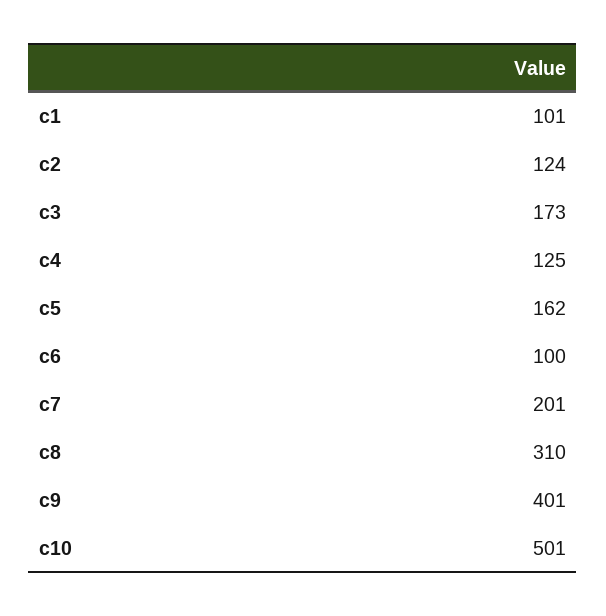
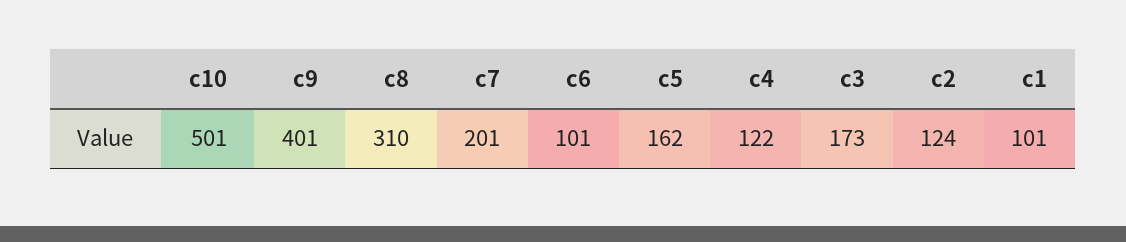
  {
    "c1": 101,
    "c2": 124,
    "c3": 173,
-   "c4": 125,
+   "c4": 122,
    "c5": 162,
-   "c6": 100,
+   "c6": 101,
    "c7": 201,
    "c8": 310,
    "c9": 401,
    "c10": 501
  }

